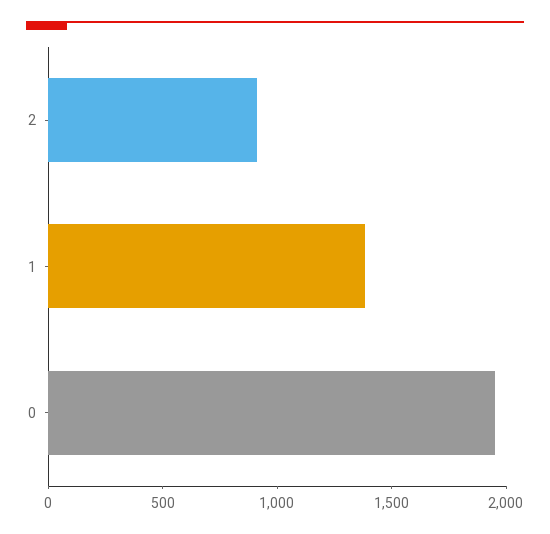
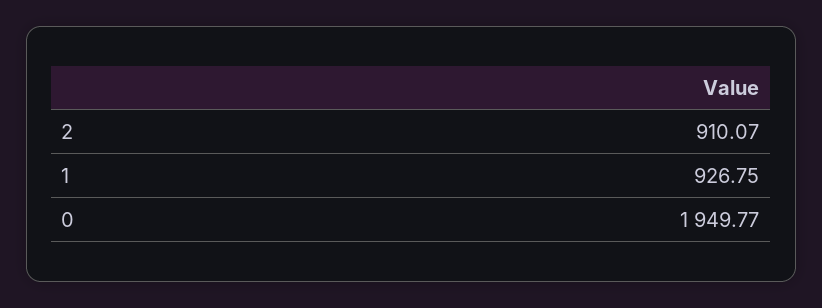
  {
    "2": 910.07,
-   "1": 1400,
+   "1": 926.75,
    "0": 1949.77
  }

